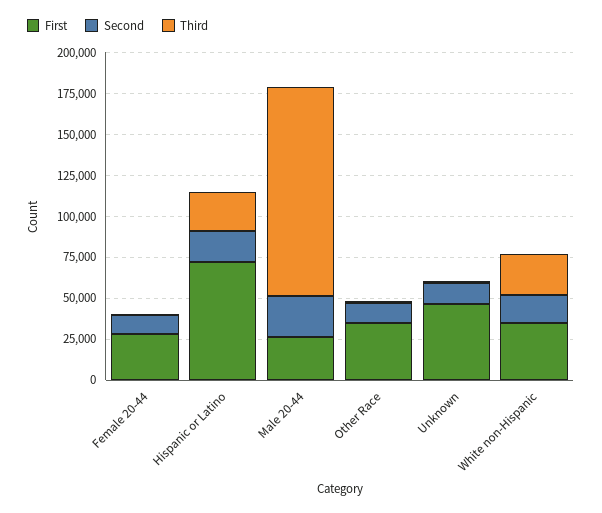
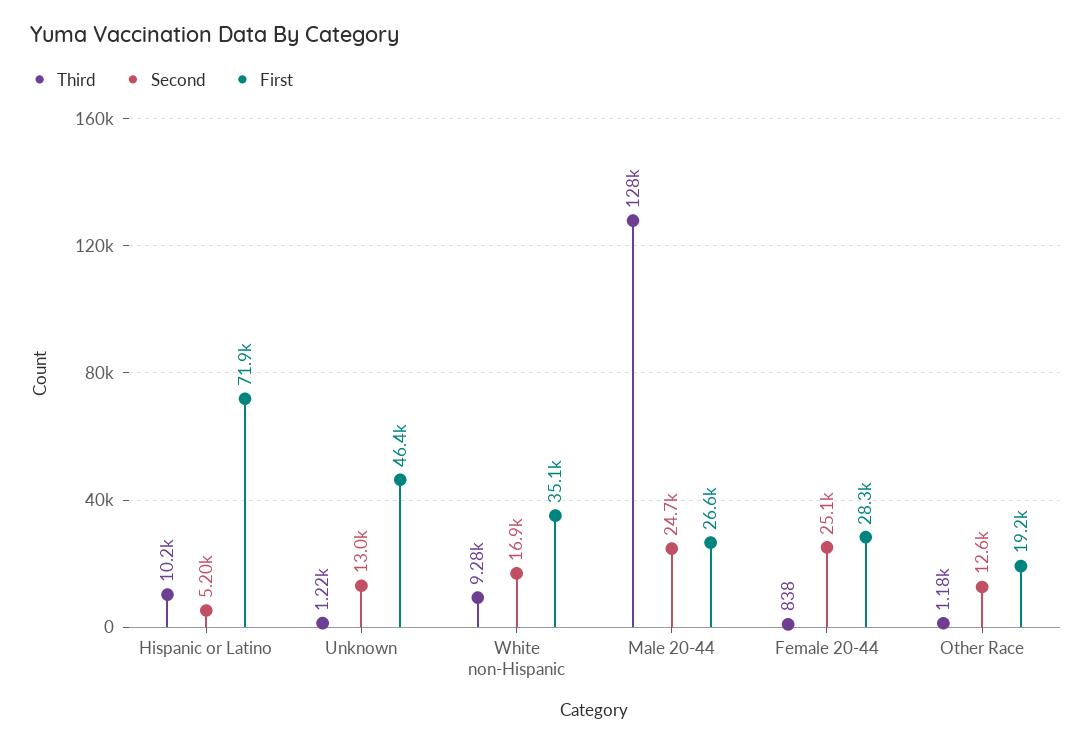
  {
    "First": {
      "Female 20-44": 28300,
      "Hispanic or Latino": 71900,
      "Male 20-44": 26600,
-     "Other Race": 35000,
+     "Other Race": 19200,
      "Unknown": 46400,
      "White non-Hispanic": 35100
    },
    "Second": {
-     "Female 20-44": 10000,
+     "Female 20-44": 25100,
-     "Hispanic or Latino": 20000,
+     "Hispanic or Latino": 5200,
      "Male 20-44": 24700,
      "Other Race": 12600,
      "Unknown": 13000,
      "White non-Hispanic": 16900
    },
    "Third": {
      "Female 20-44": 838,
-     "Hispanic or Latino": 25000,
+     "Hispanic or Latino": 10200,
      "Male 20-44": 128000,
      "Other Race": 1180,
      "Unknown": 1220,
-     "White non-Hispanic": 25000
+     "White non-Hispanic": 9280
    }
  }

